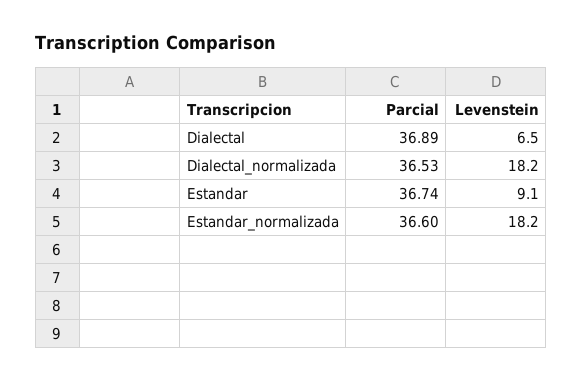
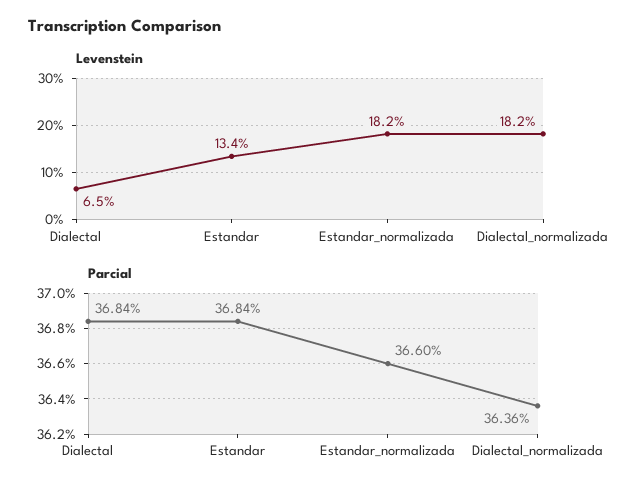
  {
    "Parcial": {
-     "Dialectal": 36.89,
+     "Dialectal": 36.84,
-     "Dialectal_normalizada": 36.53,
+     "Dialectal_normalizada": 36.36,
-     "Estandar": 36.74,
+     "Estandar": 36.84,
      "Estandar_normalizada": 36.6
    },
    "Levenstein": {
      "Dialectal": 6.5,
      "Dialectal_normalizada": 18.2,
-     "Estandar": 9.1,
+     "Estandar": 13.4,
      "Estandar_normalizada": 18.2
    }
  }

